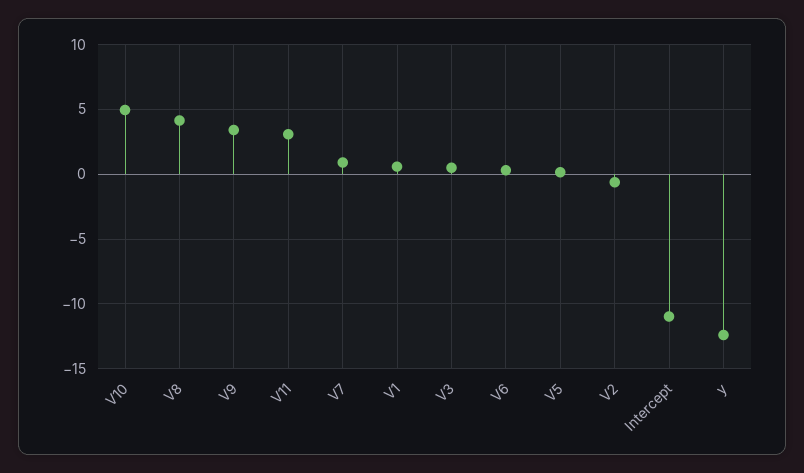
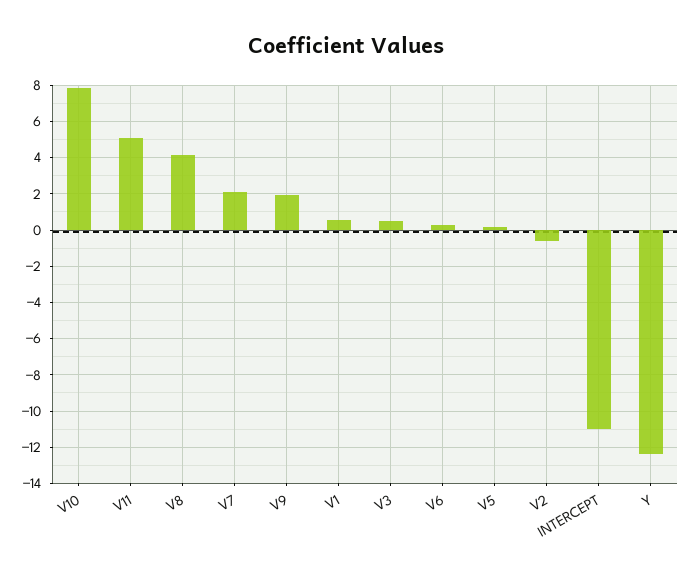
  {
-   "V10": 5,
+   "V10": 8,
    "V8": 4,
-   "V9": 3.5,
+   "V9": 2,
-   "V11": 3,
+   "V11": 5,
-   "V7": 1,
+   "V7": 2,
    "V1": 0.5,
    "V3": 0.5,
    "V6": 0.5,
    "V5": 0,
    "V2": -0.5,
    "Intercept": -11,
    "y": -12.5
  }

